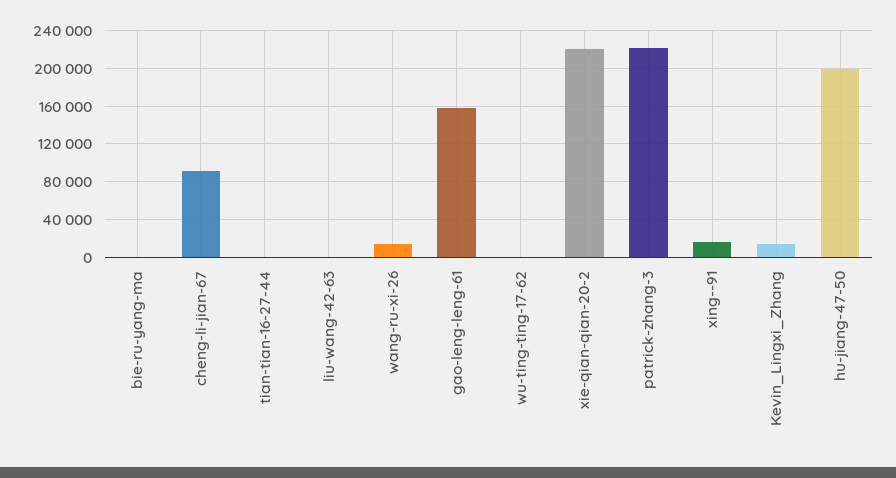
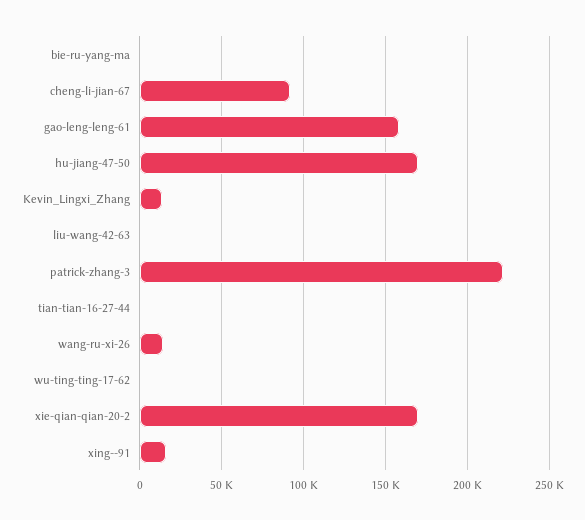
  {
    "bie-ru-yang-ma": 0,
    "cheng-li-jian-67": 90000,
    "tian-tian-16-27-44": 0,
    "liu-wang-42-63": 0,
    "wang-ru-xi-26": 15000,
    "gao-leng-leng-61": 160000,
    "wu-ting-ting-17-62": 0,
-   "xie-qian-qian-20-2": 220000,
+   "xie-qian-qian-20-2": 170000,
    "patrick-zhang-3": 220000,
    "xing--91": 15000,
    "Kevin_Lingxi_Zhang": 15000,
-   "hu-jiang-47-50": 200000
+   "hu-jiang-47-50": 170000
  }

